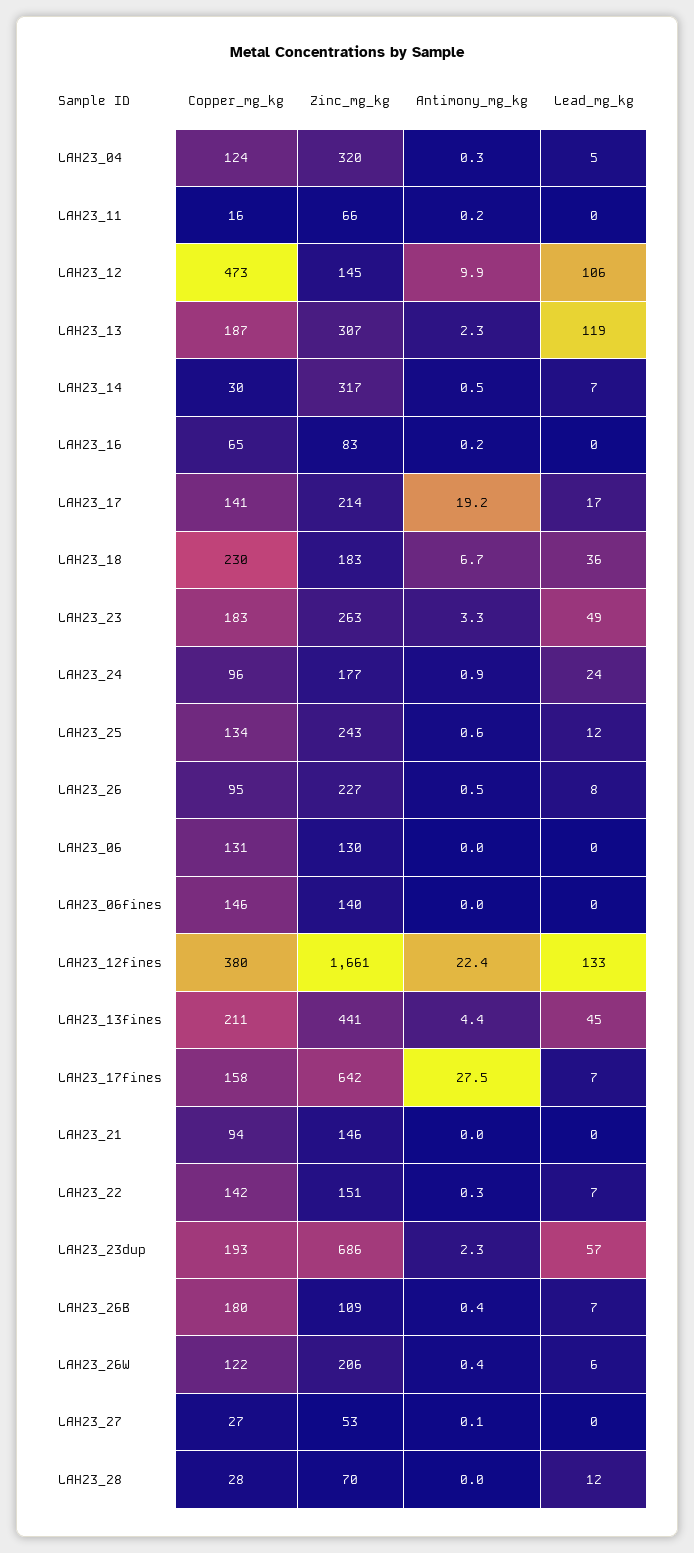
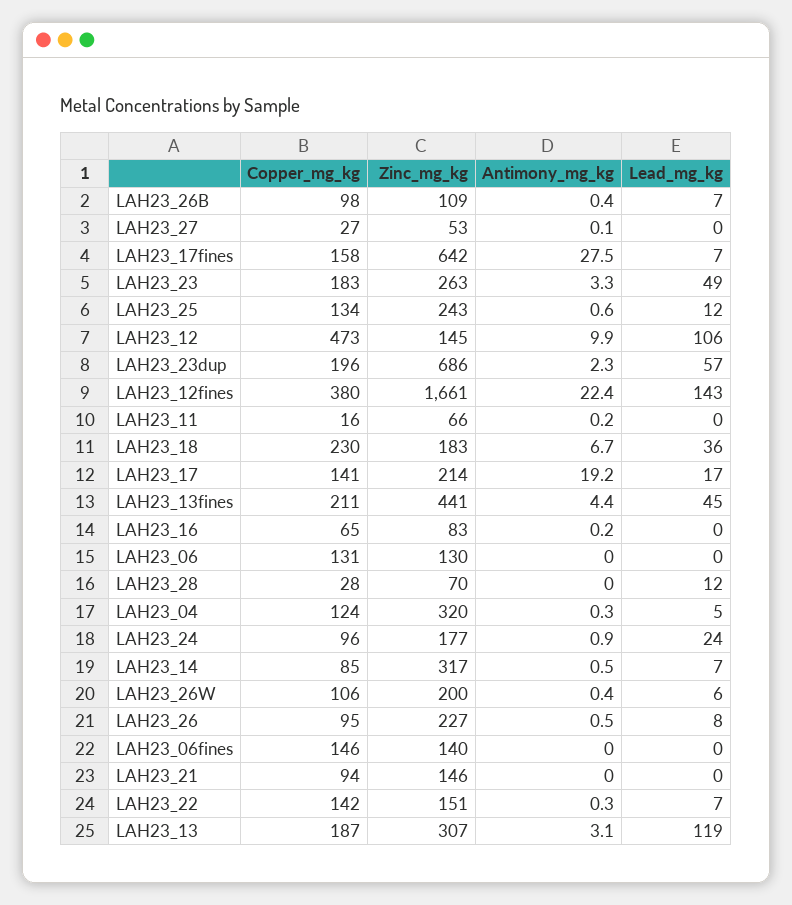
  {
    "Copper_mg_kg": {
      "LAH23_04": 124,
      "LAH23_11": 16,
      "LAH23_12": 473,
      "LAH23_13": 187,
-     "LAH23_14": 30,
+     "LAH23_14": 85,
      "LAH23_16": 65,
      "LAH23_17": 141,
      "LAH23_18": 230,
      "LAH23_23": 183,
      "LAH23_24": 96,
      "LAH23_25": 134,
      "LAH23_26": 95,
      "LAH23_06": 131,
      "LAH23_06fines": 146,
      "LAH23_12fines": 380,
      "LAH23_13fines": 211,
      "LAH23_17fines": 158,
      "LAH23_21": 94,
      "LAH23_22": 142,
-     "LAH23_23dup": 193,
+     "LAH23_23dup": 196,
-     "LAH23_26B": 180,
+     "LAH23_26B": 98,
-     "LAH23_26W": 122,
+     "LAH23_26W": 106,
      "LAH23_27": 27,
      "LAH23_28": 28
    },
    "Zinc_mg_kg": {
      "LAH23_04": 320,
      "LAH23_11": 66,
      "LAH23_12": 145,
      "LAH23_13": 307,
      "LAH23_14": 317,
      "LAH23_16": 83,
      "LAH23_17": 214,
      "LAH23_18": 183,
      "LAH23_23": 263,
      "LAH23_24": 177,
      "LAH23_25": 243,
      "LAH23_26": 227,
      "LAH23_06": 130,
      "LAH23_06fines": 140,
      "LAH23_12fines": 1661,
      "LAH23_13fines": 441,
      "LAH23_17fines": 642,
      "LAH23_21": 146,
      "LAH23_22": 151,
      "LAH23_23dup": 686,
      "LAH23_26B": 109,
-     "LAH23_26W": 206,
+     "LAH23_26W": 200,
      "LAH23_27": 53,
      "LAH23_28": 70
    },
    "Antimony_mg_kg": {
      "LAH23_04": 0.3,
      "LAH23_11": 0.2,
      "LAH23_12": 9.9,
-     "LAH23_13": 2.3,
+     "LAH23_13": 3.1,
      "LAH23_14": 0.5,
      "LAH23_16": 0.2,
      "LAH23_17": 19.2,
      "LAH23_18": 6.7,
      "LAH23_23": 3.3,
      "LAH23_24": 0.9,
      "LAH23_25": 0.6,
      "LAH23_26": 0.5,
      "LAH23_06": 0,
      "LAH23_06fines": 0,
      "LAH23_12fines": 22.4,
      "LAH23_13fines": 4.4,
      "LAH23_17fines": 27.5,
      "LAH23_21": 0,
      "LAH23_22": 0.3,
      "LAH23_23dup": 2.3,
      "LAH23_26B": 0.4,
      "LAH23_26W": 0.4,
      "LAH23_27": 0.1,
      "LAH23_28": 0
    },
    "Lead_mg_kg": {
      "LAH23_04": 5,
      "LAH23_11": 0,
      "LAH23_12": 106,
      "LAH23_13": 119,
      "LAH23_14": 7,
      "LAH23_16": 0,
      "LAH23_17": 17,
      "LAH23_18": 36,
      "LAH23_23": 49,
      "LAH23_24": 24,
      "LAH23_25": 12,
      "LAH23_26": 8,
      "LAH23_06": 0,
      "LAH23_06fines": 0,
-     "LAH23_12fines": 133,
+     "LAH23_12fines": 143,
      "LAH23_13fines": 45,
      "LAH23_17fines": 7,
      "LAH23_21": 0,
      "LAH23_22": 7,
      "LAH23_23dup": 57,
      "LAH23_26B": 7,
      "LAH23_26W": 6,
      "LAH23_27": 0,
      "LAH23_28": 12
    }
  }

